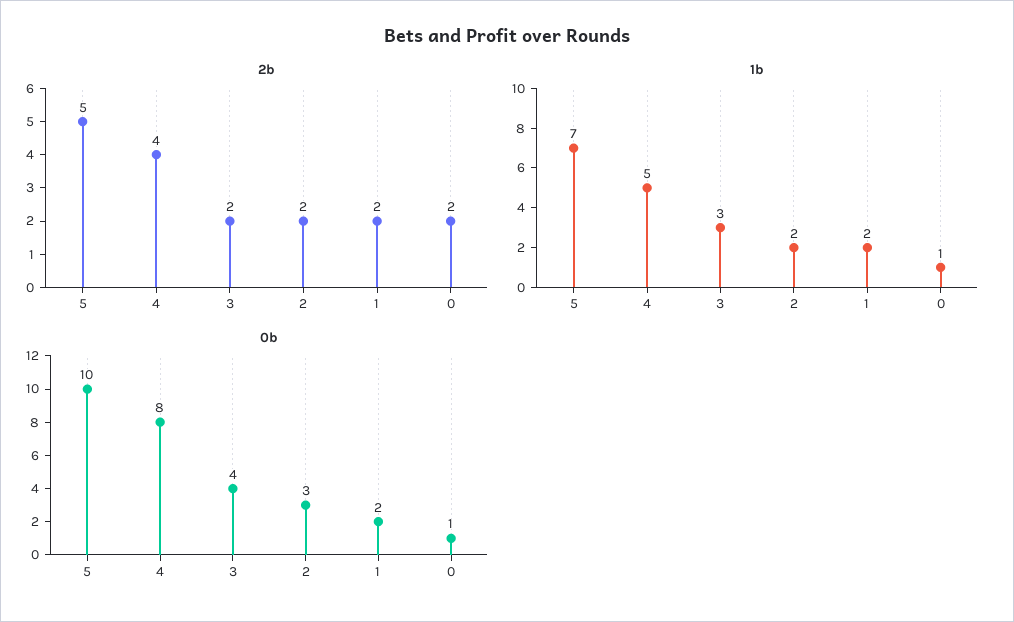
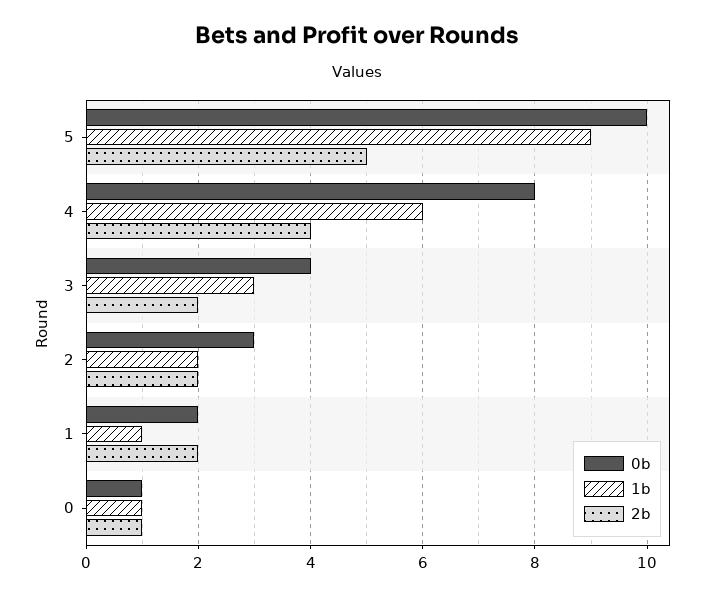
  {
    "2b": {
      "5": 5,
      "4": 4,
      "3": 2,
      "2": 2,
      "1": 2,
-     "0": 2
+     "0": 1
    },
    "1b": {
-     "5": 7,
+     "5": 9,
-     "4": 5,
+     "4": 6,
      "3": 3,
      "2": 2,
-     "1": 2,
+     "1": 1,
      "0": 1
    },
    "0b": {
      "5": 10,
      "4": 8,
      "3": 4,
      "2": 3,
      "1": 2,
      "0": 1
    }
  }

